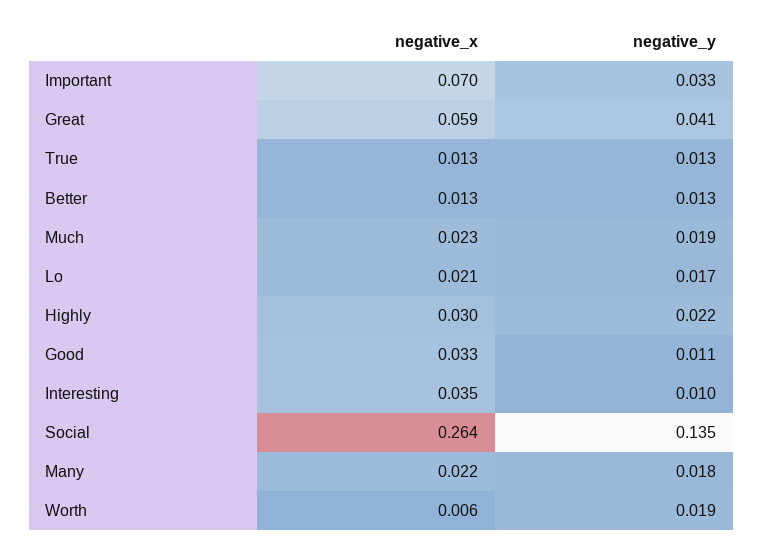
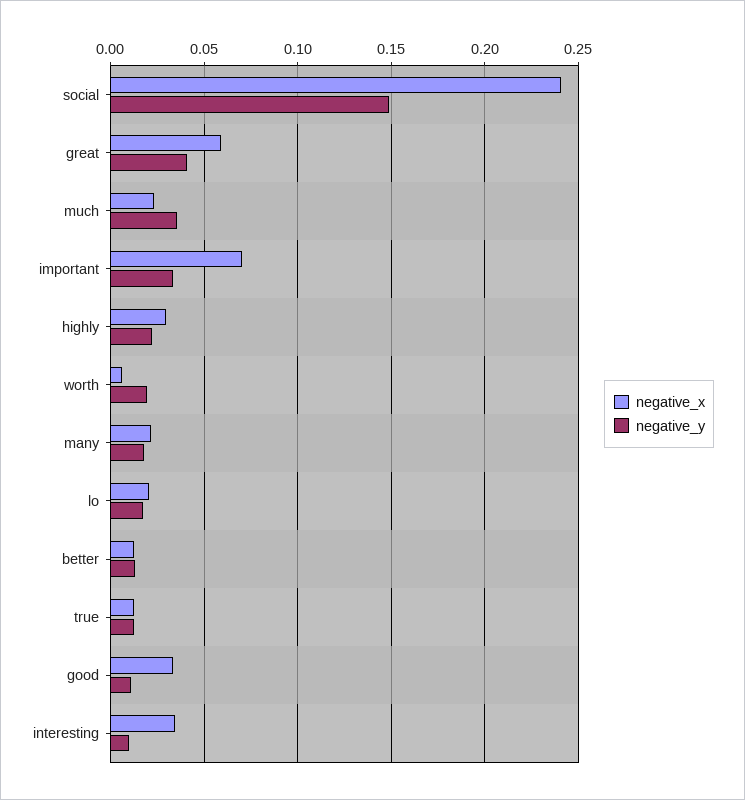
  {
    "negative_x": {
      "Important": 0.07,
      "Great": 0.059,
      "True": 0.013,
      "Better": 0.013,
      "Much": 0.023,
      "Lo": 0.021,
      "Highly": 0.03,
      "Good": 0.033,
      "Interesting": 0.035,
-     "Social": 0.264,
+     "Social": 0.24,
      "Many": 0.022,
      "Worth": 0.006
    },
    "negative_y": {
      "Important": 0.033,
      "Great": 0.041,
      "True": 0.013,
      "Better": 0.013,
-     "Much": 0.019,
+     "Much": 0.035,
      "Lo": 0.017,
      "Highly": 0.022,
      "Good": 0.011,
      "Interesting": 0.01,
-     "Social": 0.135,
+     "Social": 0.15,
      "Many": 0.018,
      "Worth": 0.019
    }
  }

